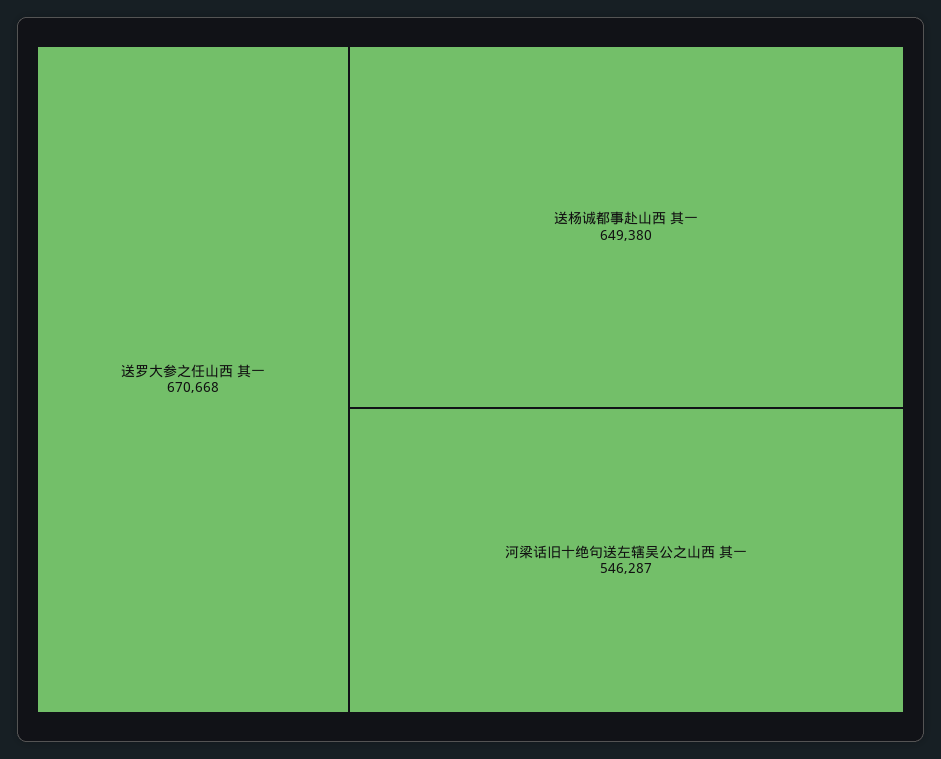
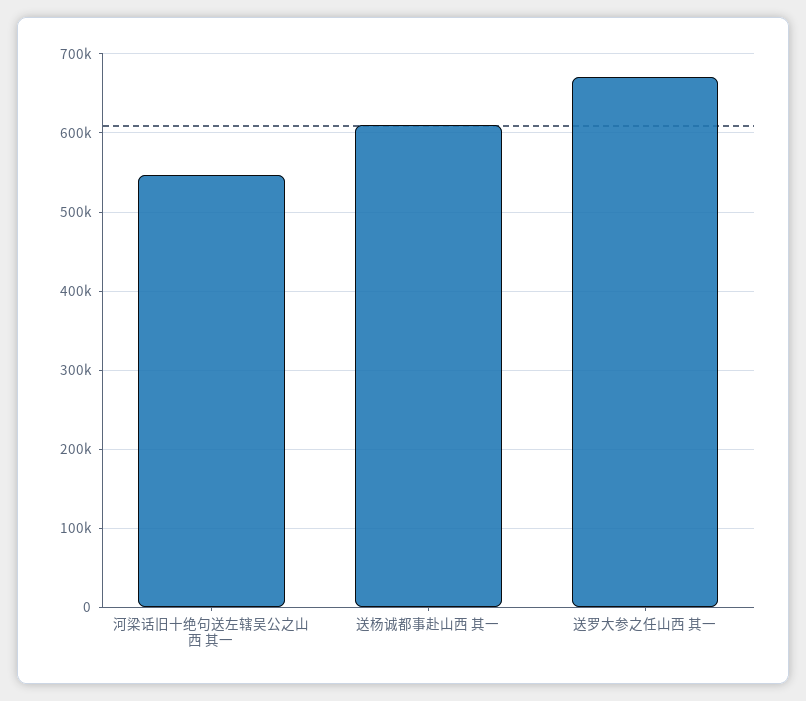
  {
    "送罗大参之任山西 其一": 670668,
-   "送杨诚都事赴山西 其一": 649380,
+   "送杨诚都事赴山西 其一": 610000,
    "河梁话旧十绝句送左辖吴公之山西 其一": 546287
  }

